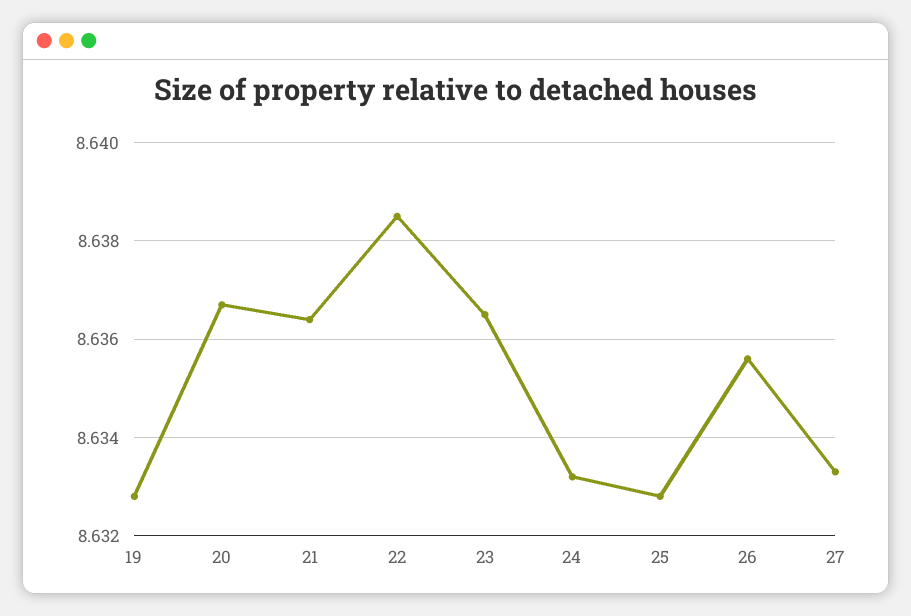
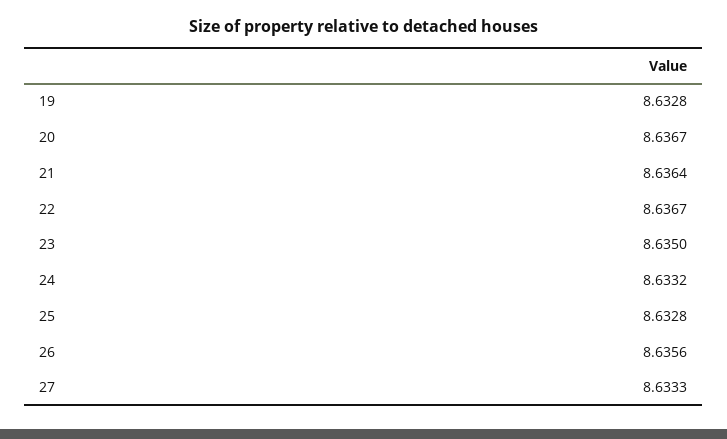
  {
    "19": 8.6328,
    "20": 8.6367,
    "21": 8.6364,
-   "22": 8.6385,
+   "22": 8.6367,
-   "23": 8.6365,
+   "23": 8.635,
    "24": 8.6332,
    "25": 8.6328,
    "26": 8.6356,
    "27": 8.6333
  }

